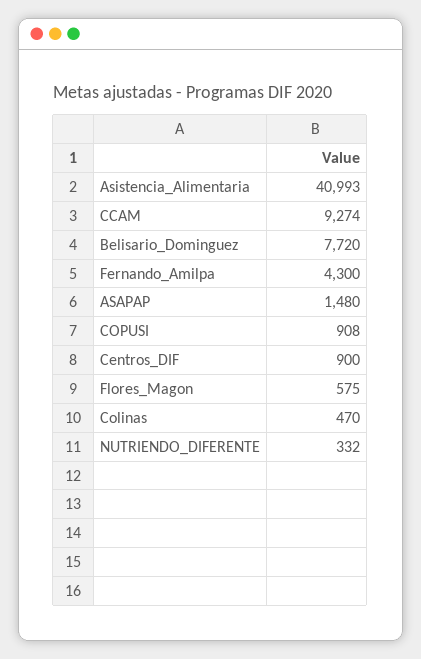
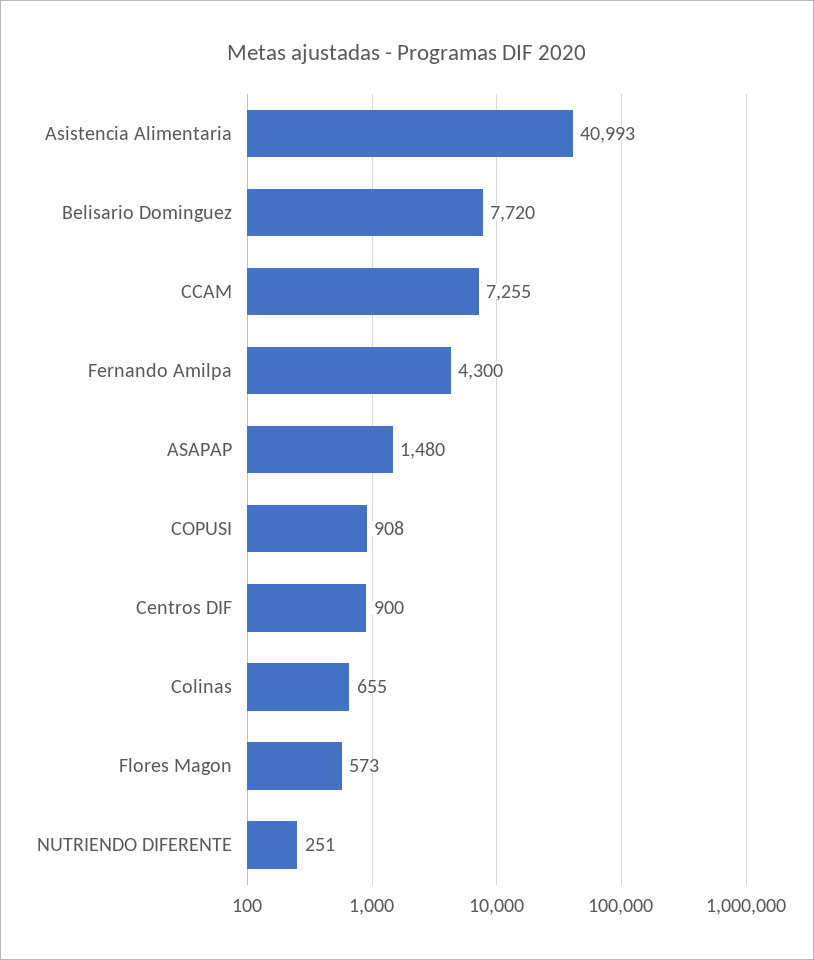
  {
    "Asistencia_Alimentaria": 40993,
-   "CCAM": 9274,
+   "CCAM": 7255,
    "Belisario_Dominguez": 7720,
    "Fernando_Amilpa": 4300,
    "ASAPAP": 1480,
    "COPUSI": 908,
    "Centros_DIF": 900,
-   "Flores_Magon": 575,
+   "Flores_Magon": 573,
-   "Colinas": 470,
+   "Colinas": 655,
-   "NUTRIENDO_DIFERENTE": 332
+   "NUTRIENDO_DIFERENTE": 251
  }

